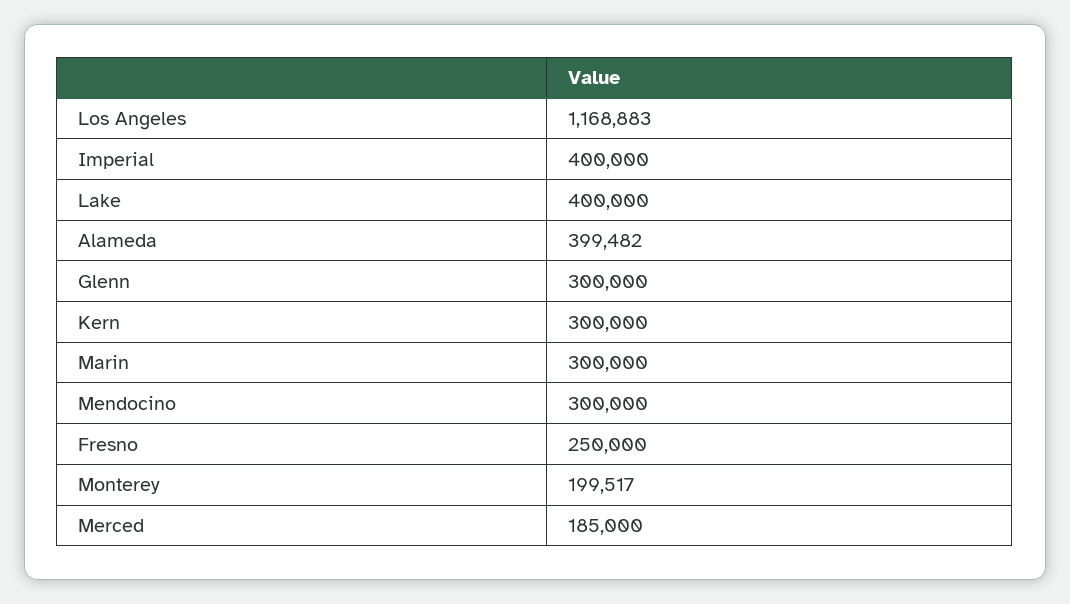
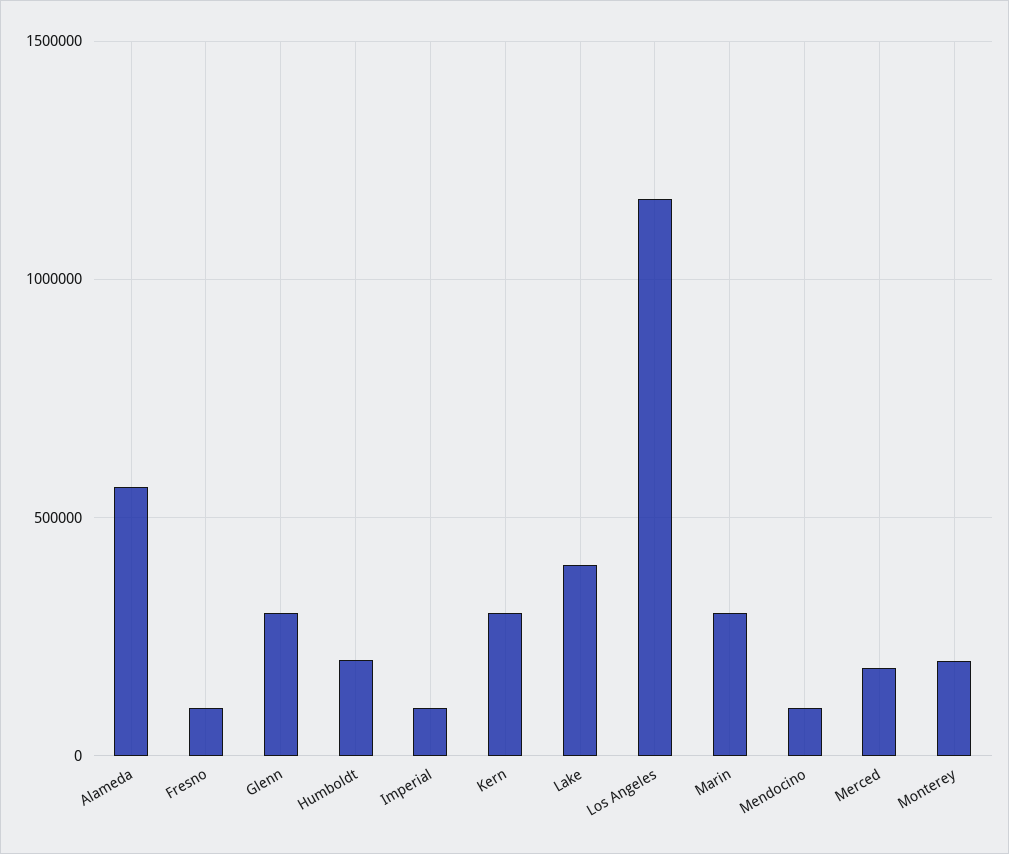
  {
    "Los Angeles": 1168883,
-   "Imperial": 400000,
+   "Imperial": 100000,
    "Lake": 400000,
-   "Alameda": 399482,
+   "Alameda": 550000,
    "Glenn": 300000,
    "Kern": 300000,
    "Marin": 300000,
-   "Mendocino": 300000,
+   "Mendocino": 100000,
-   "Fresno": 250000,
+   "Fresno": 100000,
    "Monterey": 199517,
-   "Merced": 185000
+   "Merced": 185000,
+   "Humboldt": 200000
  }

